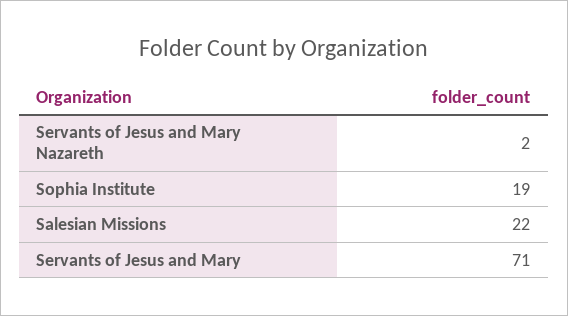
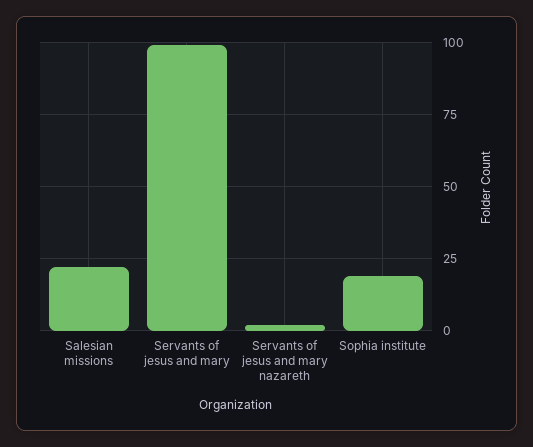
  {
    "Servants of Jesus and Mary Nazareth": 2,
    "Sophia Institute": 19,
    "Salesian Missions": 22,
-   "Servants of Jesus and Mary": 71
+   "Servants of Jesus and Mary": 100
  }

